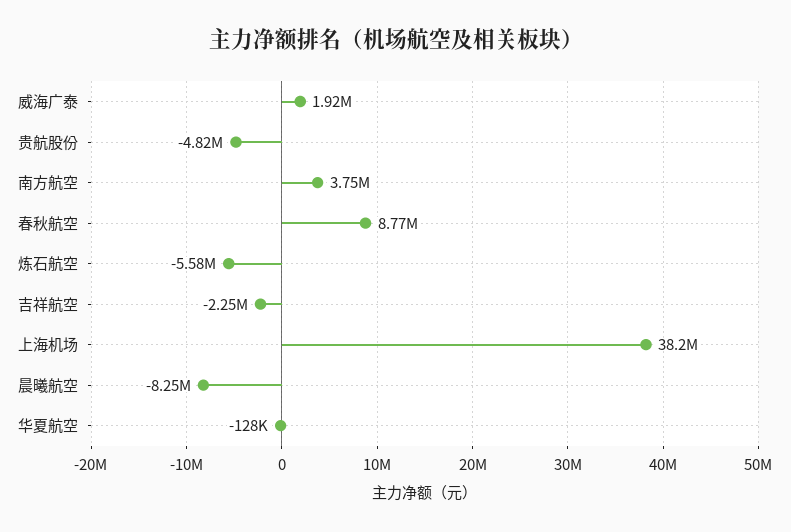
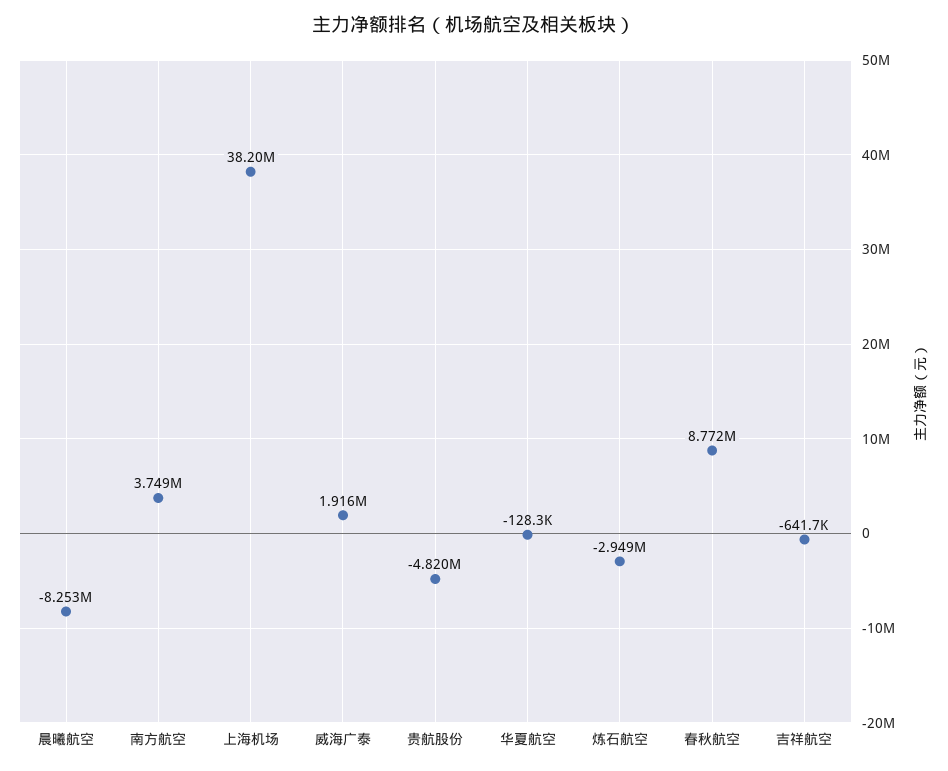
  {
    "威海广泰": 1916000,
    "贵航股份": -4820000,
    "南方航空": 3749000,
    "春秋航空": 8772000,
-   "炼石航空": -5580000,
+   "炼石航空": -2949000,
-   "吉祥航空": -2250000,
+   "吉祥航空": -641700,
    "上海机场": 38200000,
    "晨曦航空": -8253000,
    "华夏航空": -128300
  }

